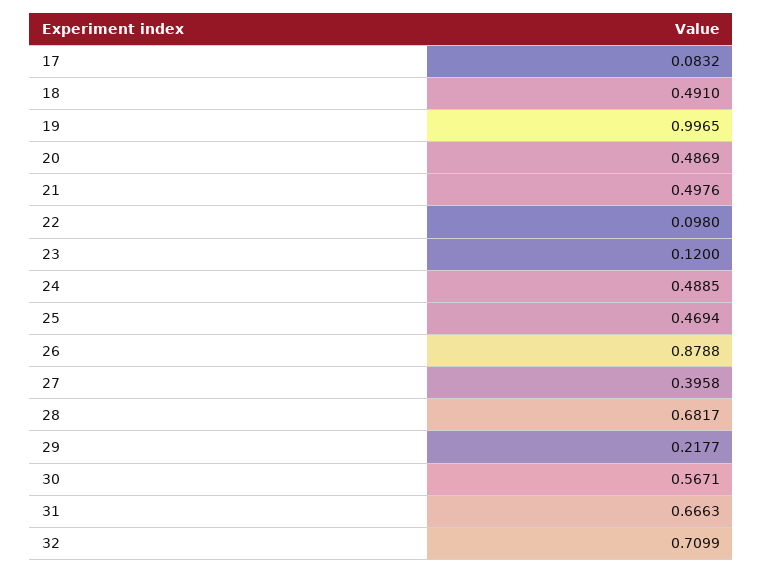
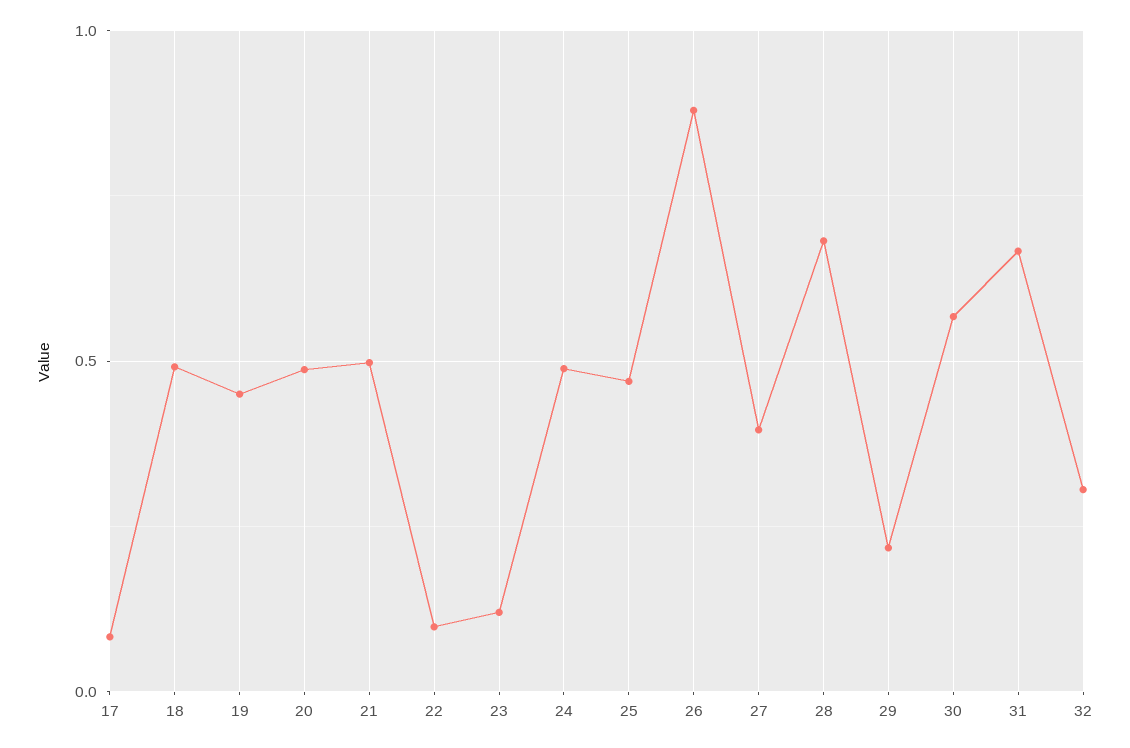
  {
    "17": 0.0832,
    "18": 0.491,
-   "19": 0.9965,
+   "19": 0.45,
    "20": 0.4869,
    "21": 0.4976,
    "22": 0.098,
    "23": 0.12,
    "24": 0.4885,
    "25": 0.4694,
    "26": 0.8788,
    "27": 0.3958,
    "28": 0.6817,
    "29": 0.2177,
    "30": 0.5671,
    "31": 0.6663,
-   "32": 0.7099
+   "32": 0.3
  }

